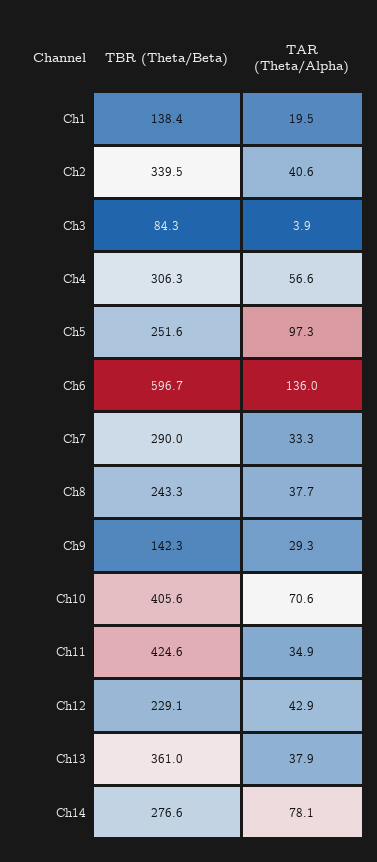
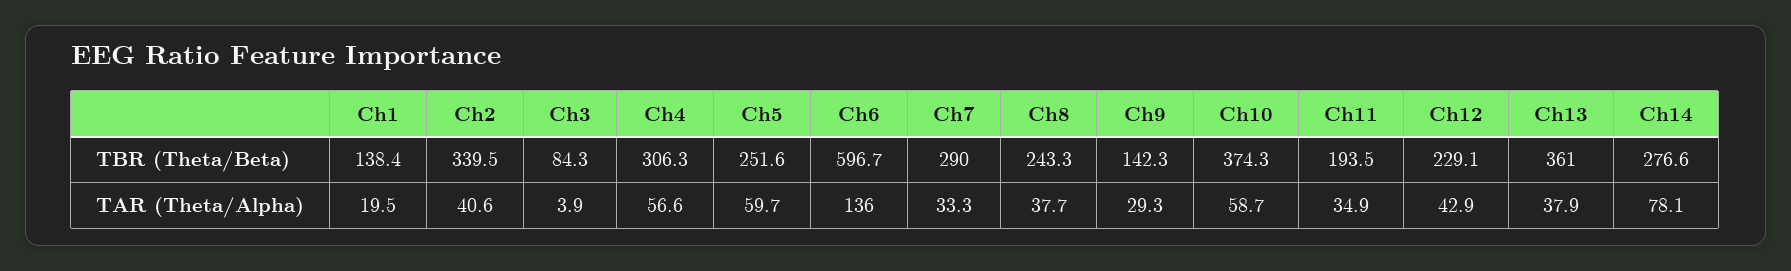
  {
    "TBR (Theta/Beta)": {
      "Ch1": 138.4,
      "Ch2": 339.5,
      "Ch3": 84.3,
      "Ch4": 306.3,
      "Ch5": 251.6,
      "Ch6": 596.7,
      "Ch7": 290,
      "Ch8": 243.3,
      "Ch9": 142.3,
-     "Ch10": 405.6,
+     "Ch10": 374.3,
-     "Ch11": 424.6,
+     "Ch11": 193.5,
      "Ch12": 229.1,
      "Ch13": 361,
      "Ch14": 276.6
    },
    "TAR (Theta/Alpha)": {
      "Ch1": 19.5,
      "Ch2": 40.6,
      "Ch3": 3.9,
      "Ch4": 56.6,
-     "Ch5": 97.3,
+     "Ch5": 59.7,
      "Ch6": 136,
      "Ch7": 33.3,
      "Ch8": 37.7,
      "Ch9": 29.3,
-     "Ch10": 70.6,
+     "Ch10": 58.7,
      "Ch11": 34.9,
      "Ch12": 42.9,
      "Ch13": 37.9,
      "Ch14": 78.1
    }
  }

